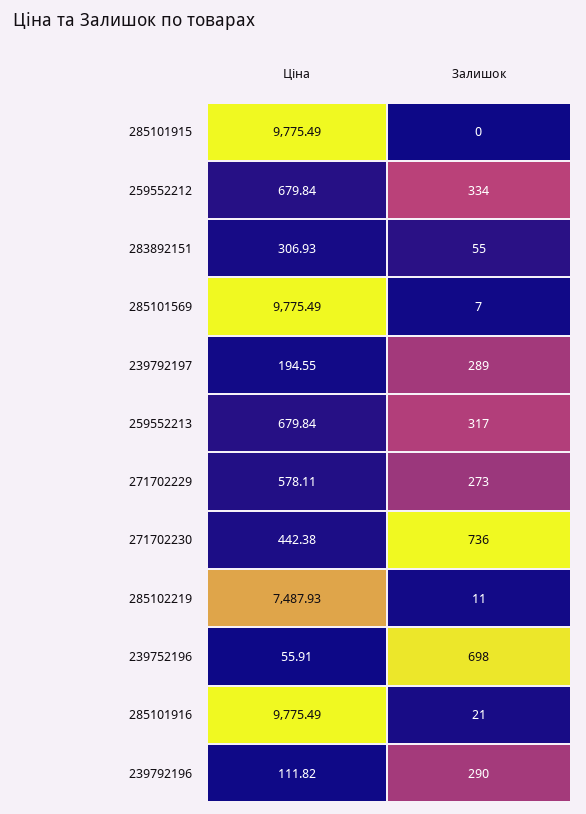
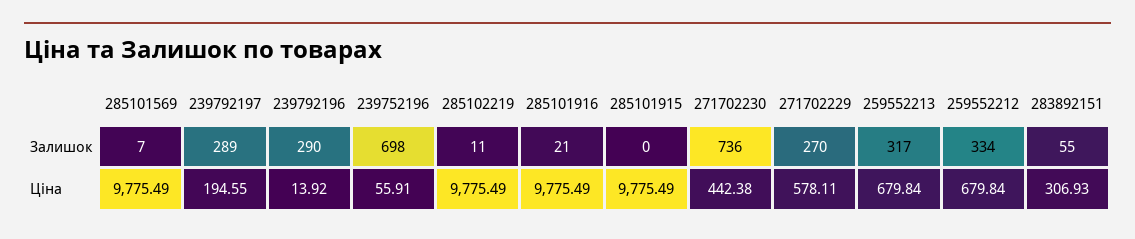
  {
    "Ціна": {
      "285101915": 9775.49,
      "259552212": 679.84,
      "283892151": 306.93,
      "285101569": 9775.49,
      "239792197": 194.55,
      "259552213": 679.84,
      "271702229": 578.11,
      "271702230": 442.38,
-     "285102219": 7487.93,
+     "285102219": 9775.49,
      "239752196": 55.91,
      "285101916": 9775.49,
-     "239792196": 111.82
+     "239792196": 13.92
    },
    "Залишок": {
      "285101915": 0,
      "259552212": 334,
      "283892151": 55,
      "285101569": 7,
      "239792197": 289,
      "259552213": 317,
-     "271702229": 273,
+     "271702229": 270,
      "271702230": 736,
      "285102219": 11,
      "239752196": 698,
      "285101916": 21,
      "239792196": 290
    }
  }

